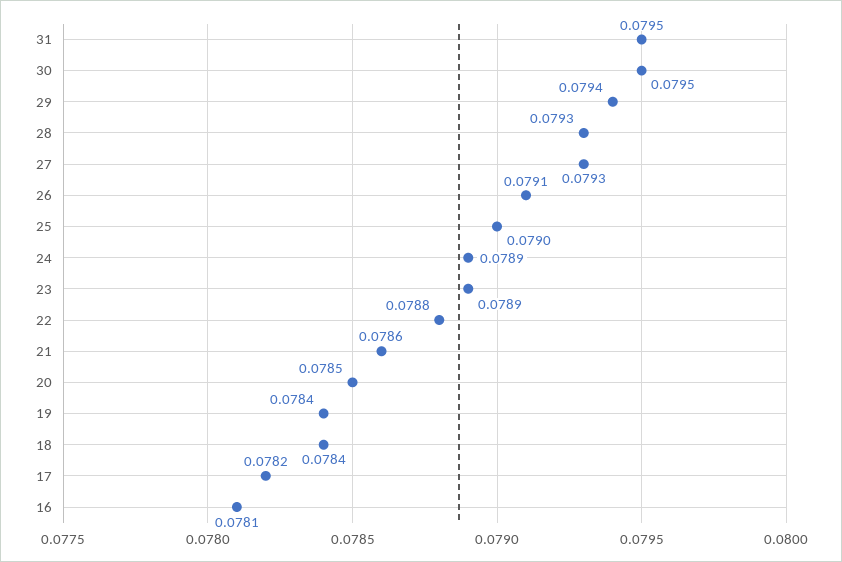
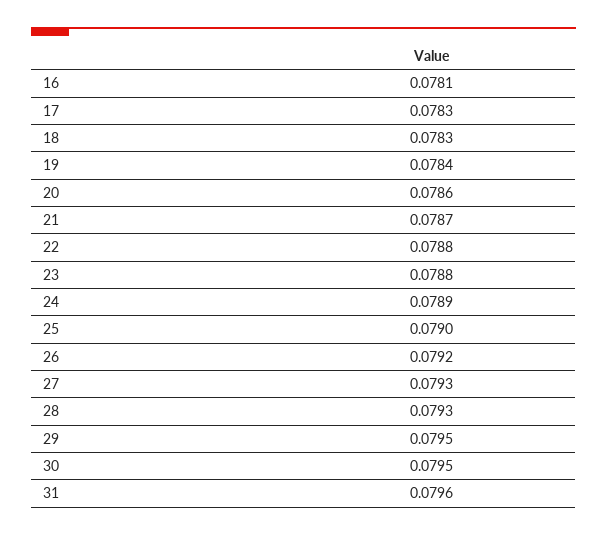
  {
-   "31": 0.0795,
+   "31": 0.0796,
    "30": 0.0795,
-   "29": 0.0794,
+   "29": 0.0795,
    "28": 0.0793,
    "27": 0.0793,
-   "26": 0.0791,
+   "26": 0.0792,
    "25": 0.079,
    "24": 0.0789,
-   "23": 0.0789,
+   "23": 0.0788,
    "22": 0.0788,
-   "21": 0.0786,
+   "21": 0.0787,
-   "20": 0.0785,
+   "20": 0.0786,
    "19": 0.0784,
-   "18": 0.0784,
+   "18": 0.0783,
-   "17": 0.0782,
+   "17": 0.0783,
    "16": 0.0781
  }

